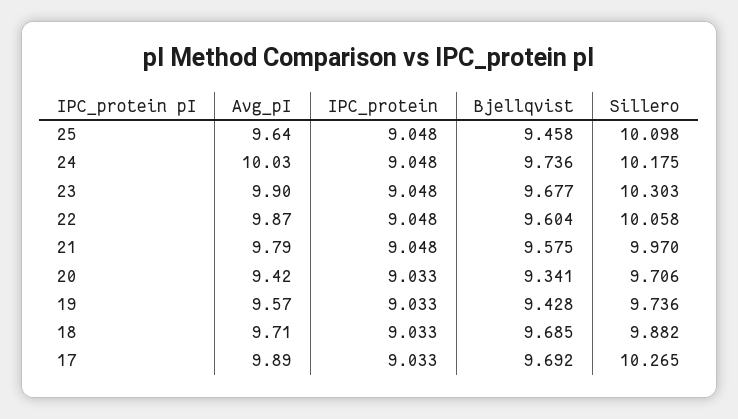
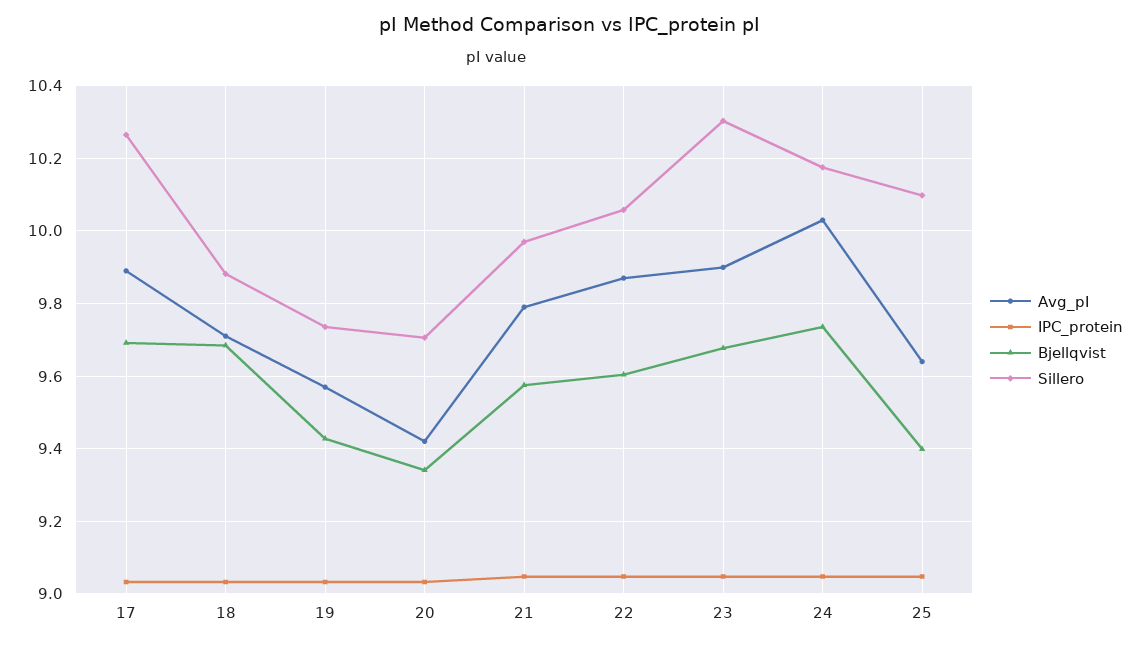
  {
    "Avg_pI": {
      "25": 9.64,
      "24": 10.03,
      "23": 9.9,
      "22": 9.87,
      "21": 9.79,
      "20": 9.42,
      "19": 9.57,
      "18": 9.71,
      "17": 9.89
    },
    "IPC_protein": {
      "25": 9.048,
      "24": 9.048,
      "23": 9.048,
      "22": 9.048,
      "21": 9.048,
      "20": 9.033,
      "19": 9.033,
      "18": 9.033,
      "17": 9.033
    },
    "Bjellqvist": {
-     "25": 9.458,
+     "25": 9.4,
      "24": 9.736,
      "23": 9.677,
      "22": 9.604,
      "21": 9.575,
      "20": 9.341,
      "19": 9.428,
      "18": 9.685,
      "17": 9.692
    },
    "Sillero": {
      "25": 10.098,
      "24": 10.175,
      "23": 10.303,
      "22": 10.058,
      "21": 9.97,
      "20": 9.706,
      "19": 9.736,
      "18": 9.882,
      "17": 10.265
    }
  }

